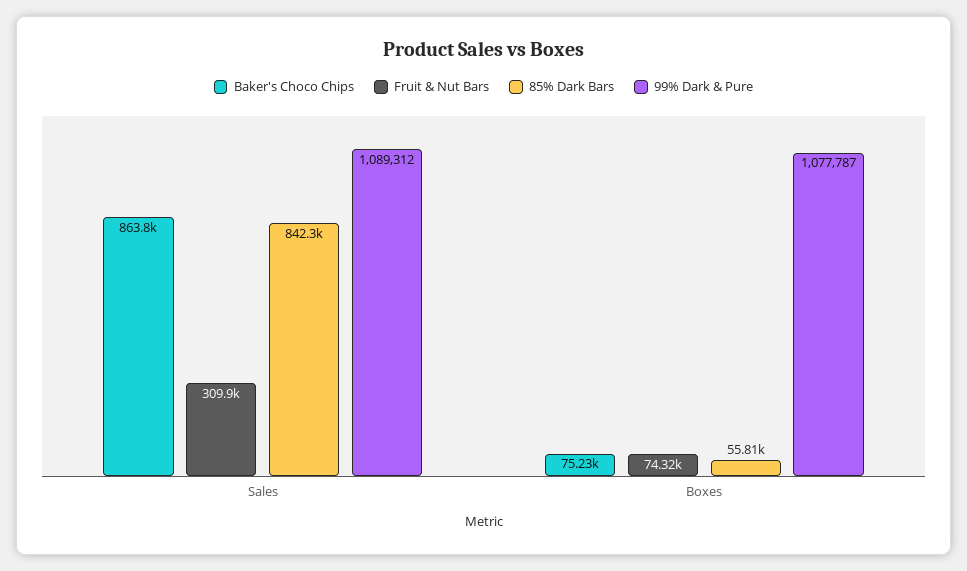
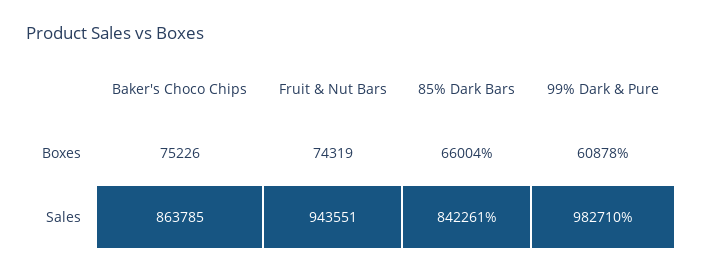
  {
    "Baker's Choco Chips": {
      "Sales": 863785,
      "Boxes": 75226
    },
    "Fruit & Nut Bars": {
-     "Sales": 309900,
+     "Sales": 943551,
      "Boxes": 74319
    },
    "85% Dark Bars": {
      "Sales": 842261,
-     "Boxes": 55810
+     "Boxes": 66004
    },
    "99% Dark & Pure": {
-     "Sales": 1089312,
+     "Sales": 982710,
-     "Boxes": 1077787
+     "Boxes": 60878
    }
  }

